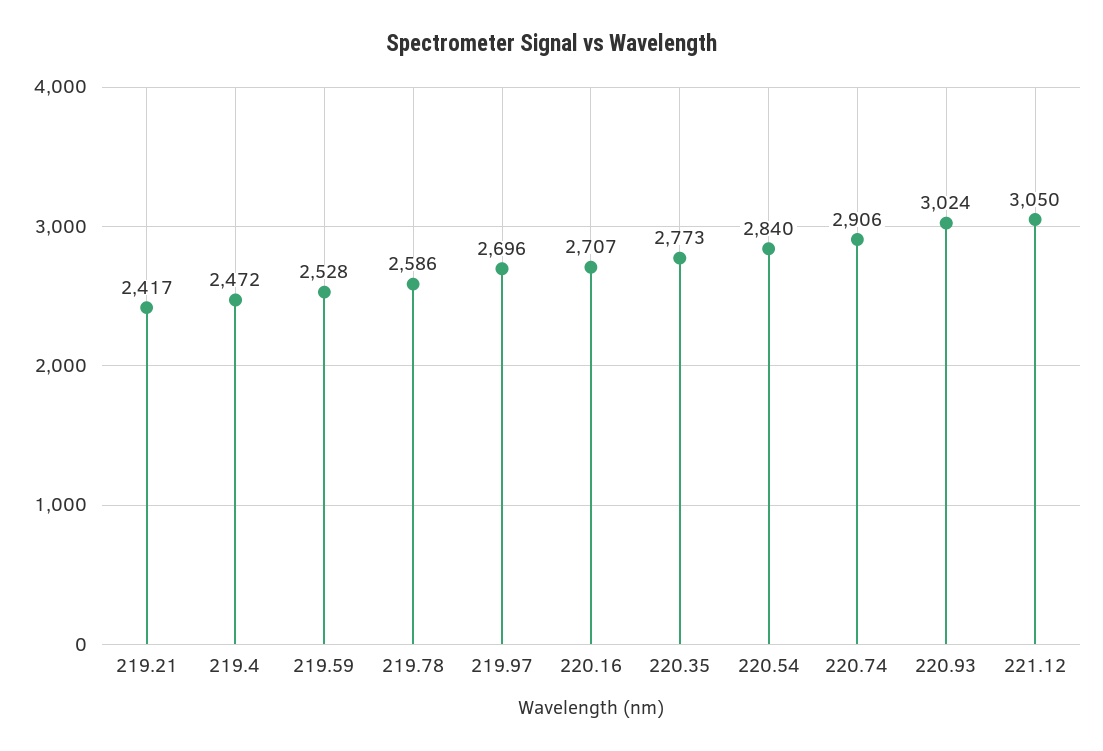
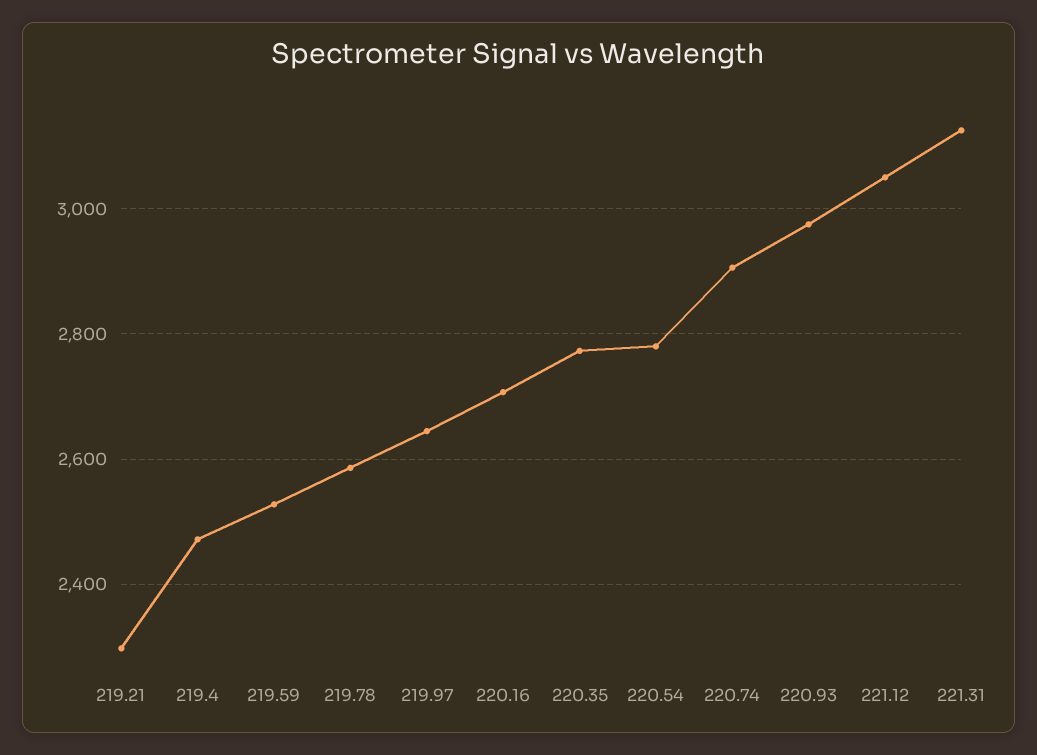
  {
-   "219.21": 2417,
+   "219.21": 2300,
    "219.4": 2472,
    "219.59": 2528,
    "219.78": 2586,
-   "219.97": 2696,
+   "219.97": 2640,
    "220.16": 2707,
    "220.35": 2773,
-   "220.54": 2840,
+   "220.54": 2780,
    "220.74": 2906,
-   "220.93": 3024,
+   "220.93": 2980,
-   "221.12": 3050
+   "221.12": 3050,
+   "221.31": 3120
  }

